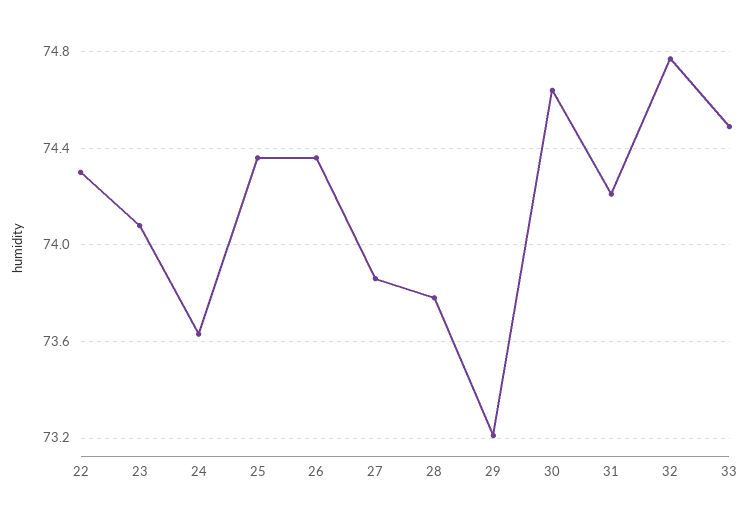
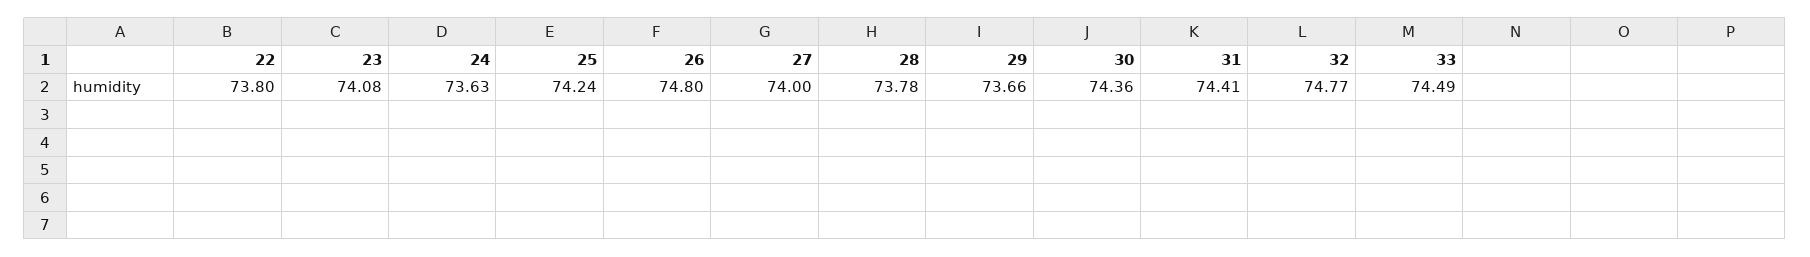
  {
-   "22": 74.3,
+   "22": 73.8,
    "23": 74.08,
    "24": 73.63,
-   "25": 74.35,
+   "25": 74.24,
-   "26": 74.35,
+   "26": 74.8,
-   "27": 73.85,
+   "27": 74,
    "28": 73.78,
-   "29": 73.2,
+   "29": 73.66,
-   "30": 74.65,
+   "30": 74.36,
-   "31": 74.2,
+   "31": 74.41,
    "32": 74.77,
    "33": 74.49
  }

